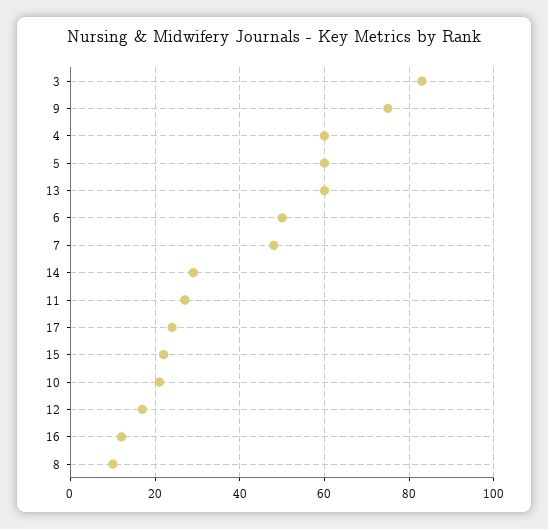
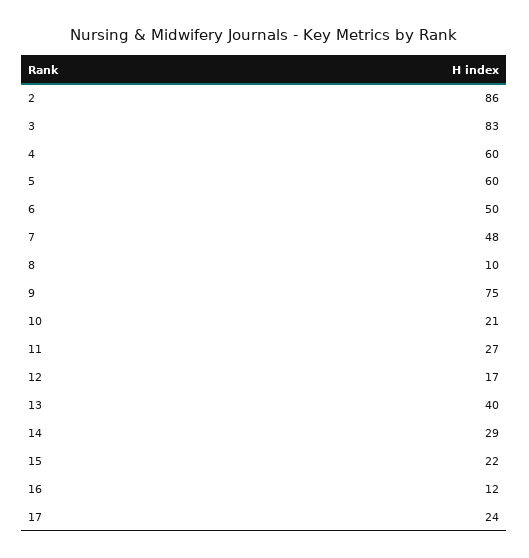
  {
    "3": 83,
    "9": 75,
    "4": 60,
    "5": 60,
-   "13": 60,
+   "13": 40,
    "6": 50,
    "7": 48,
    "14": 29,
    "11": 27,
    "17": 24,
    "15": 22,
    "10": 21,
    "12": 17,
    "16": 12,
-   "8": 10
+   "8": 10,
+   "2": 86
  }

